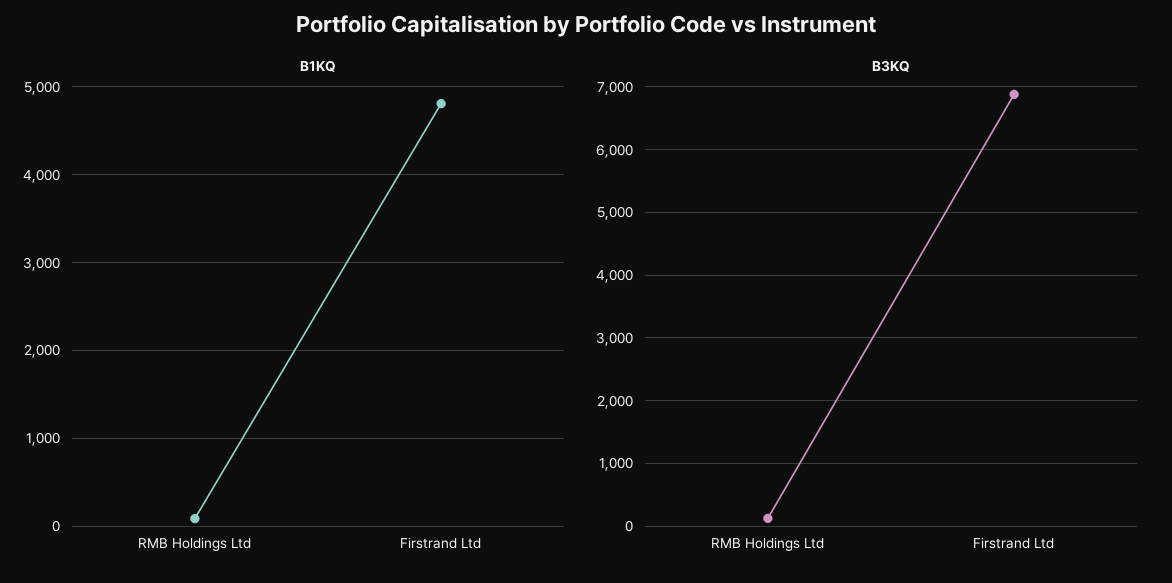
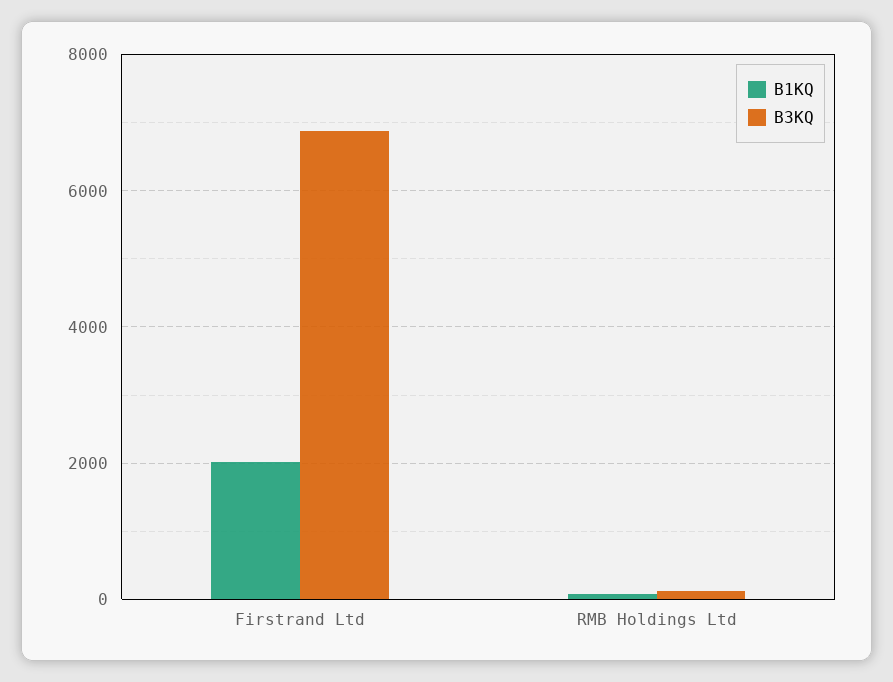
  {
    "B1KQ": {
      "RMB Holdings Ltd": 100,
-     "Firstrand Ltd": 4800
+     "Firstrand Ltd": 2000
    },
    "B3KQ": {
      "RMB Holdings Ltd": 100,
      "Firstrand Ltd": 6900
    }
  }

